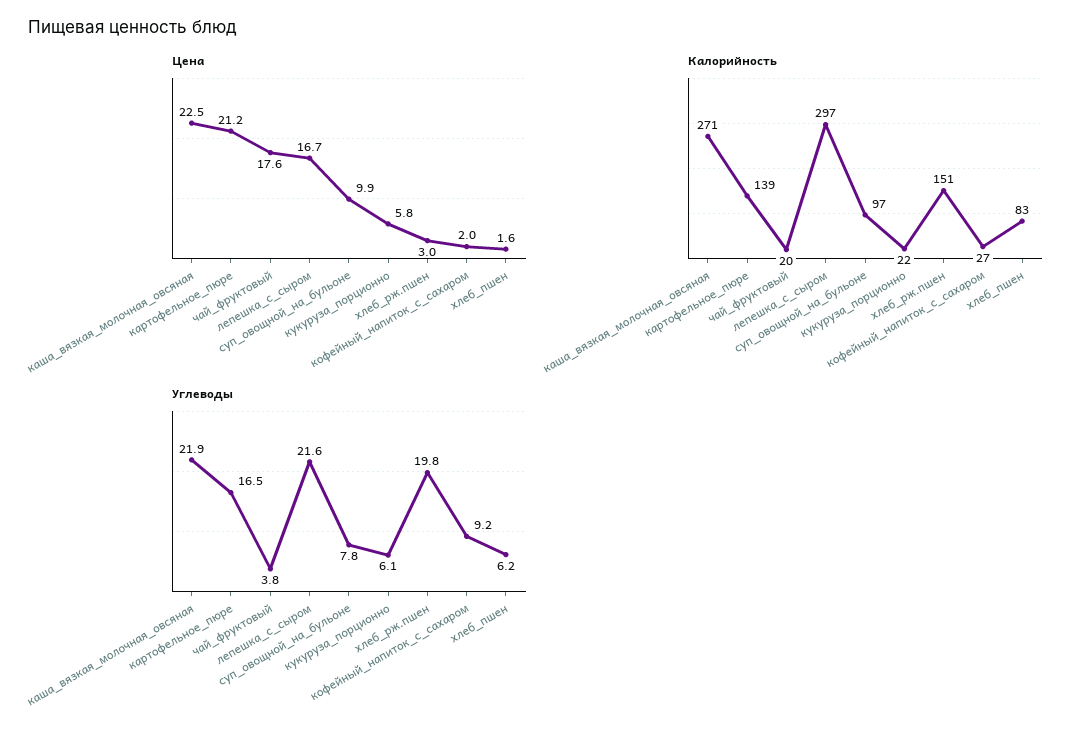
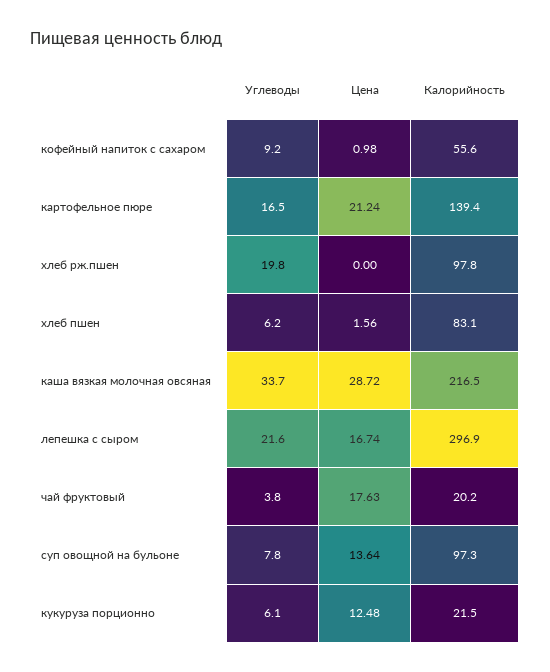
  {
    "Цена": {
-     "каша_вязкая_молочная_овсяная": 22.5,
+     "каша_вязкая_молочная_овсяная": 28.72,
      "картофельное_пюре": 21.24,
      "чай_фруктовый": 17.63,
      "лепешка_с_сыром": 16.74,
-     "суп_овощной_на_бульоне": 9.9,
+     "суп_овощной_на_бульоне": 13.64,
-     "кукуруза_порционно": 5.8,
+     "кукуруза_порционно": 12.48,
-     "хлеб_рж.пшен": 3,
+     "хлеб_рж.пшен": 0,
-     "кофейный_напиток_с_сахаром": 2,
+     "кофейный_напиток_с_сахаром": 0.98,
      "хлеб_пшен": 1.56
    },
    "Калорийность": {
-     "каша_вязкая_молочная_овсяная": 271,
+     "каша_вязкая_молочная_овсяная": 216.5,
      "картофельное_пюре": 139.4,
      "чай_фруктовый": 20.2,
      "лепешка_с_сыром": 296.9,
      "суп_овощной_на_бульоне": 97.3,
      "кукуруза_порционно": 21.5,
-     "хлеб_рж.пшен": 151,
+     "хлеб_рж.пшен": 97.8,
-     "кофейный_напиток_с_сахаром": 27,
+     "кофейный_напиток_с_сахаром": 55.6,
      "хлеб_пшен": 83.1
    },
    "Углеводы": {
-     "каша_вязкая_молочная_овсяная": 21.9,
+     "каша_вязкая_молочная_овсяная": 33.7,
      "картофельное_пюре": 16.5,
      "чай_фруктовый": 3.8,
      "лепешка_с_сыром": 21.6,
      "суп_овощной_на_бульоне": 7.8,
      "кукуруза_порционно": 6.1,
      "хлеб_рж.пшен": 19.8,
      "кофейный_напиток_с_сахаром": 9.2,
      "хлеб_пшен": 6.2
    }
  }

